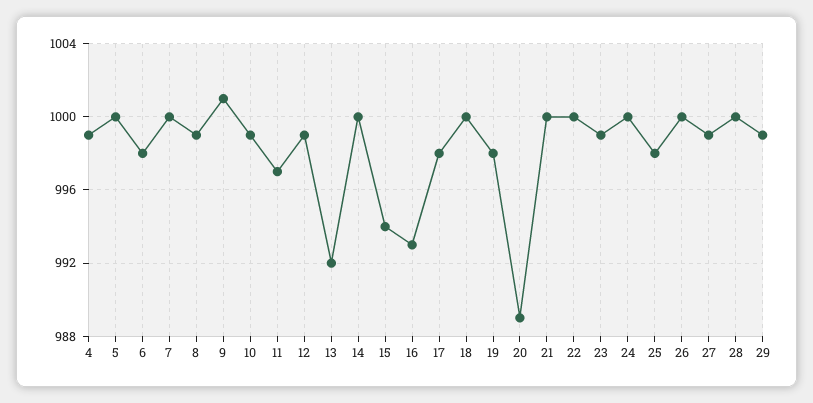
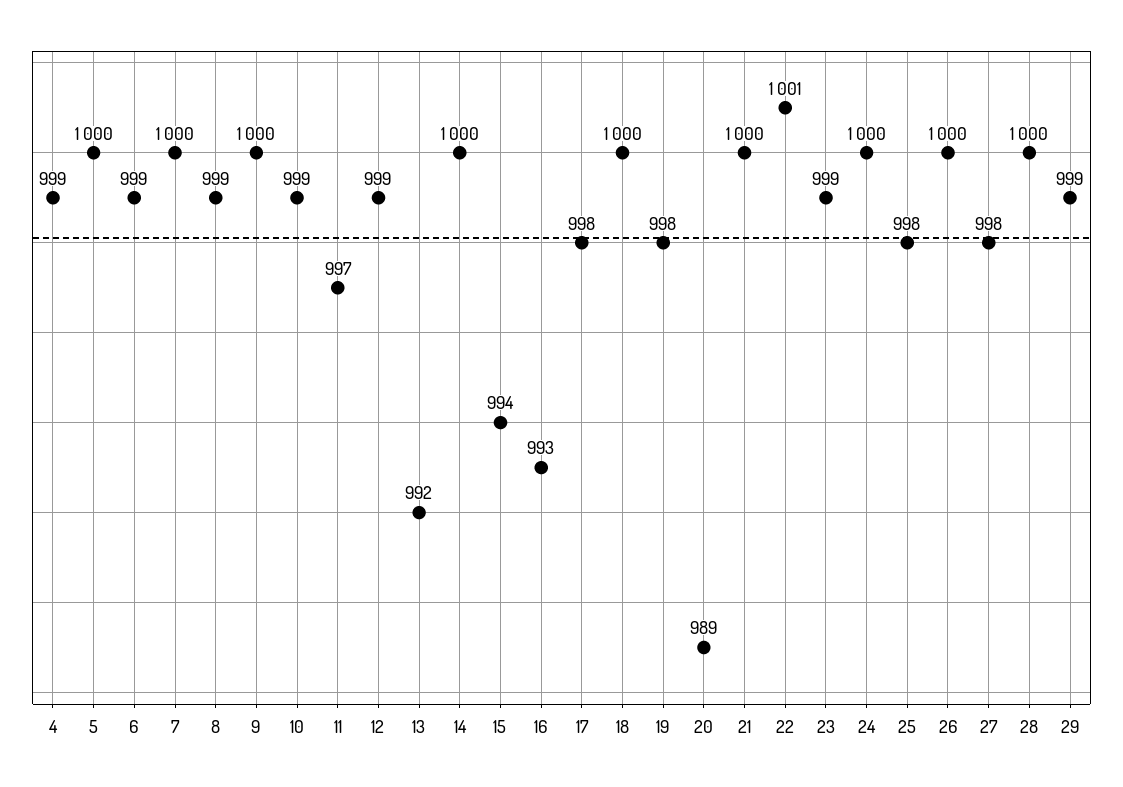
  {
    "4": 999,
    "5": 1000,
-   "6": 998,
+   "6": 999,
    "7": 1000,
    "8": 999,
-   "9": 1001,
+   "9": 1000,
    "10": 999,
    "11": 997,
    "12": 999,
    "13": 992,
    "14": 1000,
    "15": 994,
    "16": 993,
    "17": 998,
    "18": 1000,
    "19": 998,
    "20": 989,
    "21": 1000,
-   "22": 1000,
+   "22": 1001,
    "23": 999,
    "24": 1000,
    "25": 998,
    "26": 1000,
-   "27": 999,
+   "27": 998,
    "28": 1000,
    "29": 999
  }

